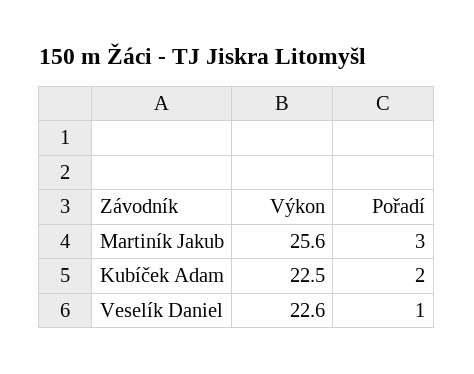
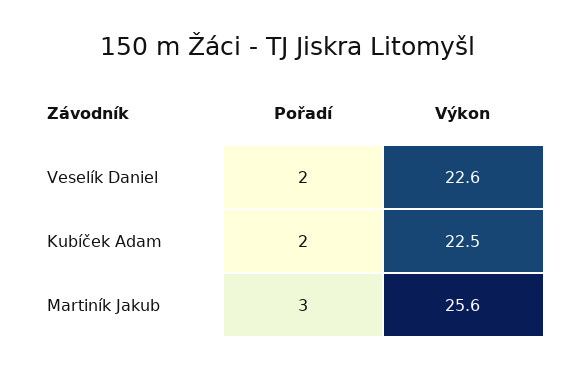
  {
    "Výkon": {
      "Martiník Jakub": 25.6,
      "Kubíček Adam": 22.5,
      "Veselík Daniel": 22.6
    },
    "Pořadí": {
      "Martiník Jakub": 3,
      "Kubíček Adam": 2,
-     "Veselík Daniel": 1
+     "Veselík Daniel": 2
    }
  }

